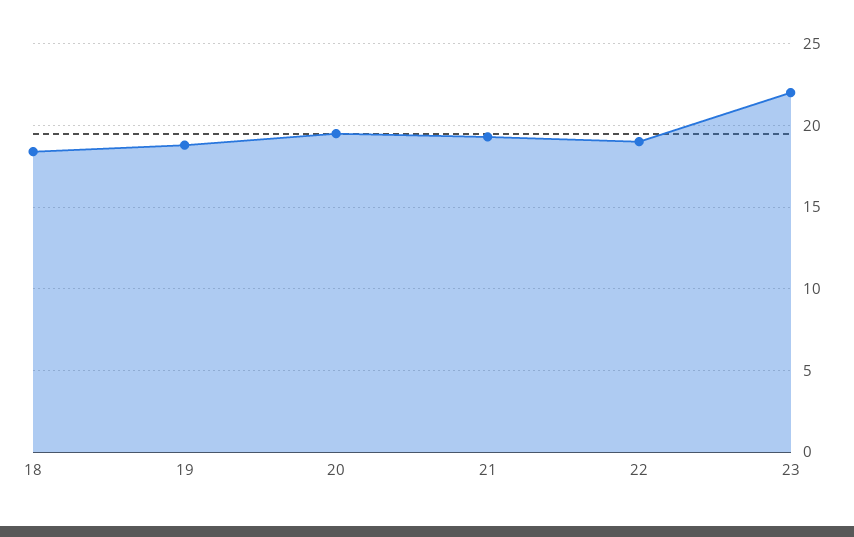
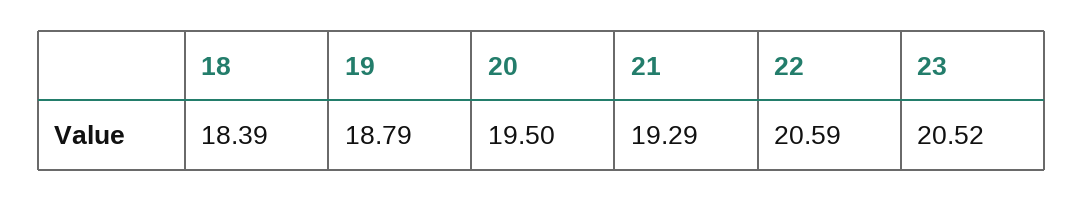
  {
    "18": 18.39,
    "19": 18.79,
    "20": 19.5,
    "21": 19.29,
-   "22": 19,
+   "22": 20.59,
-   "23": 22
+   "23": 20.52
  }

